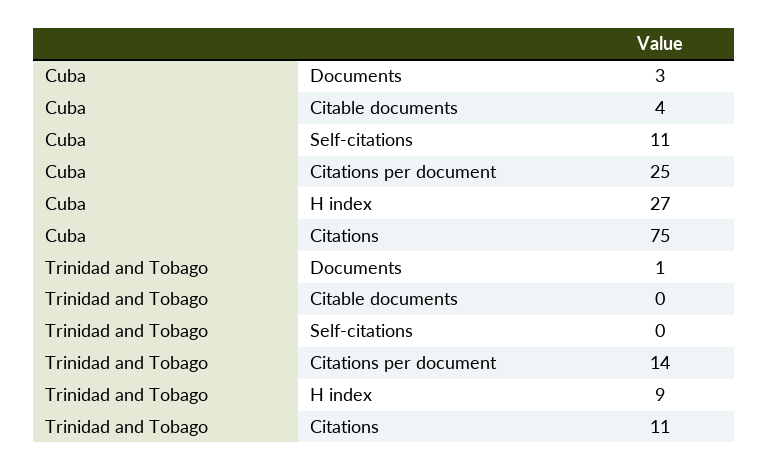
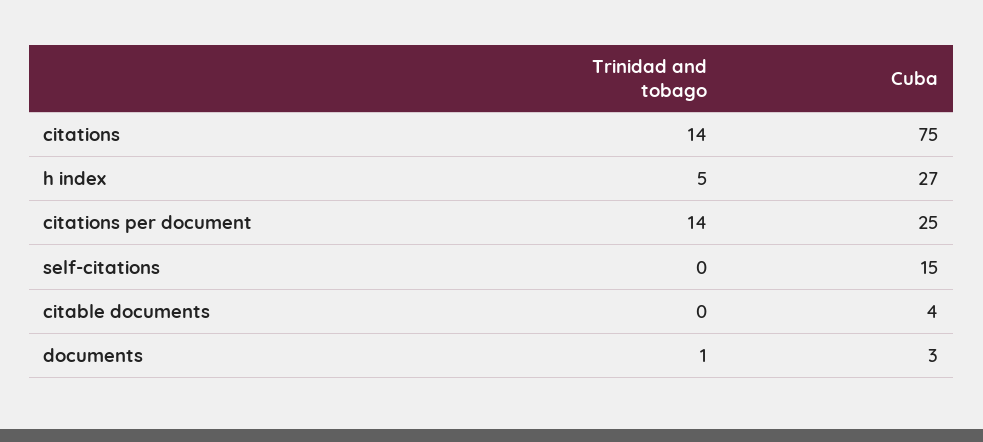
  {
    "Cuba": {
      "Documents": 3,
      "Citable documents": 4,
-     "Self-citations": 11,
+     "Self-citations": 15,
      "Citations per document": 25,
      "H index": 27,
      "Citations": 75
    },
    "Trinidad and Tobago": {
      "Documents": 1,
      "Citable documents": 0,
      "Self-citations": 0,
      "Citations per document": 14,
-     "H index": 9,
+     "H index": 5,
-     "Citations": 11
+     "Citations": 14
    }
  }

